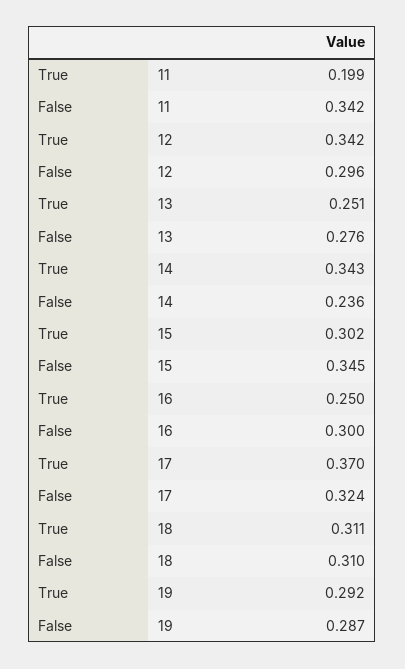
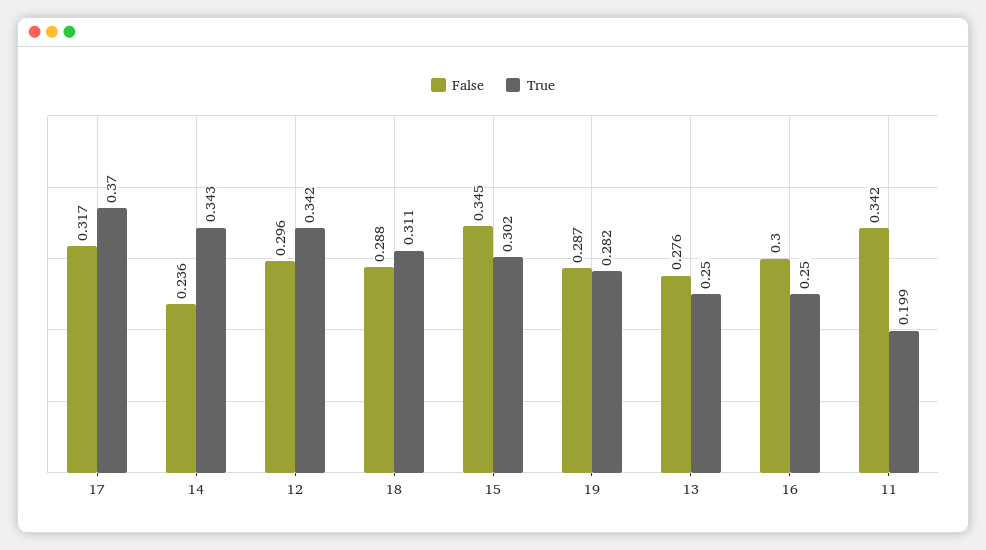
  {
    "True": {
      "11": 0.199,
      "12": 0.342,
-     "13": 0.251,
+     "13": 0.25,
      "14": 0.343,
      "15": 0.302,
      "16": 0.25,
      "17": 0.37,
      "18": 0.311,
-     "19": 0.292
+     "19": 0.282
    },
    "False": {
      "11": 0.342,
      "12": 0.296,
      "13": 0.276,
      "14": 0.236,
      "15": 0.345,
      "16": 0.3,
-     "17": 0.324,
+     "17": 0.317,
-     "18": 0.31,
+     "18": 0.288,
      "19": 0.287
    }
  }

